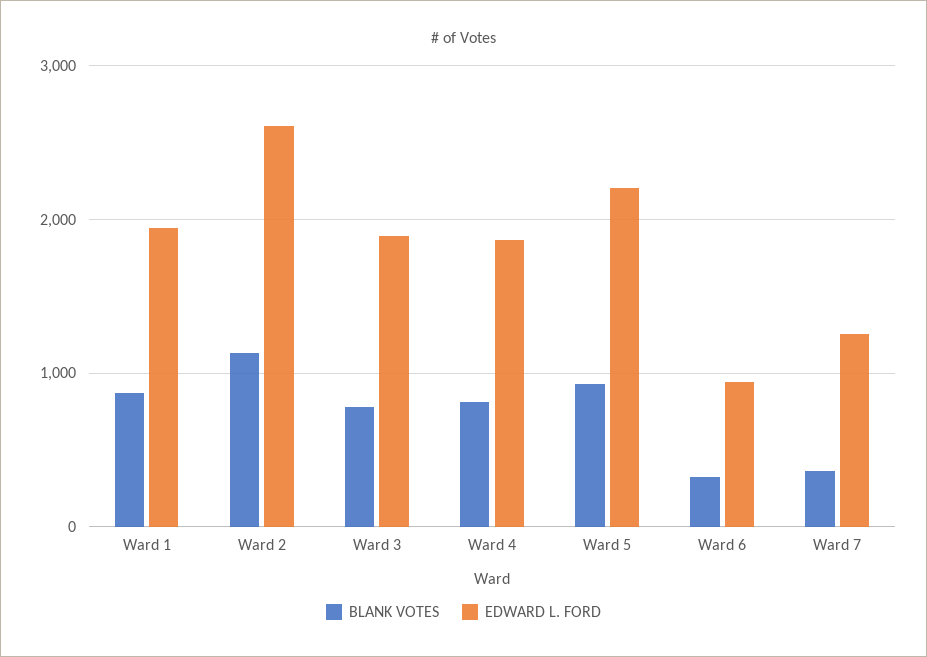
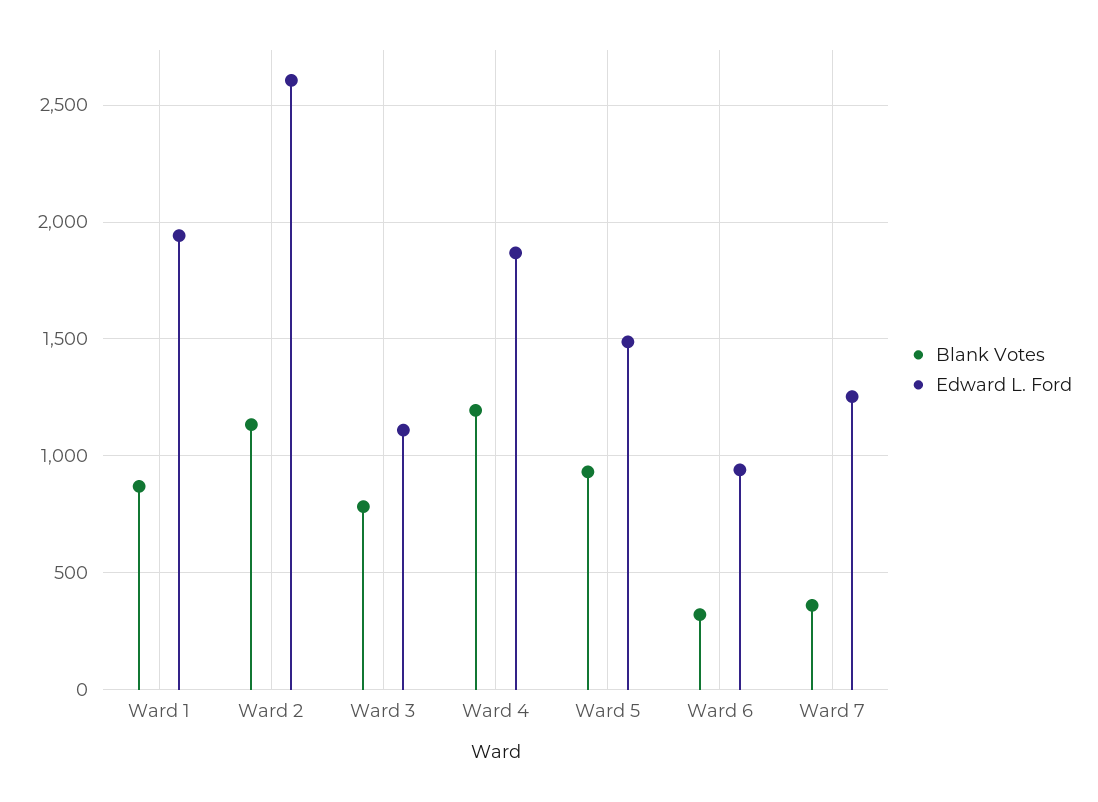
  {
    "BLANK VOTES": {
      "Ward 1": 850,
      "Ward 2": 1150,
      "Ward 3": 800,
-     "Ward 4": 800,
+     "Ward 4": 1200,
      "Ward 5": 950,
      "Ward 6": 300,
      "Ward 7": 350
    },
    "EDWARD L. FORD": {
      "Ward 1": 1950,
      "Ward 2": 2600,
-     "Ward 3": 1900,
+     "Ward 3": 1100,
      "Ward 4": 1850,
-     "Ward 5": 2200,
+     "Ward 5": 1500,
      "Ward 6": 950,
      "Ward 7": 1250
    }
  }

